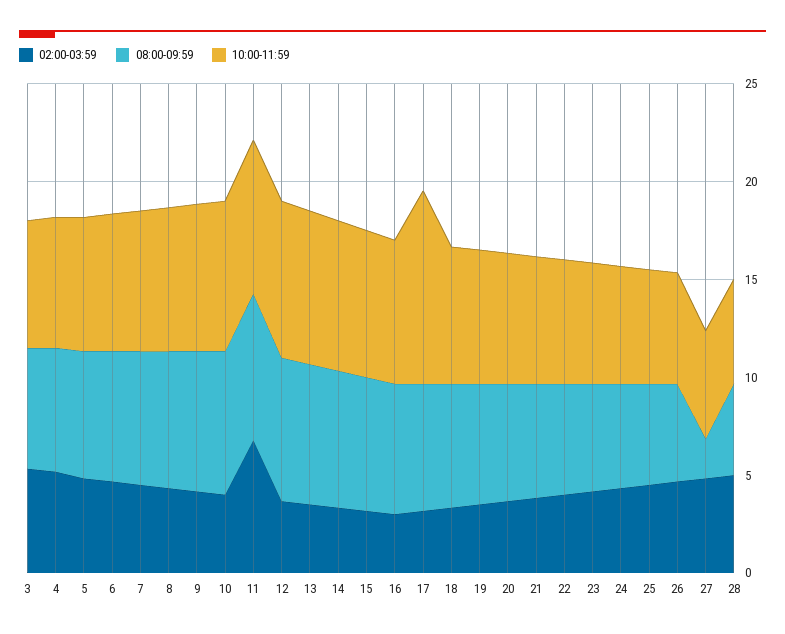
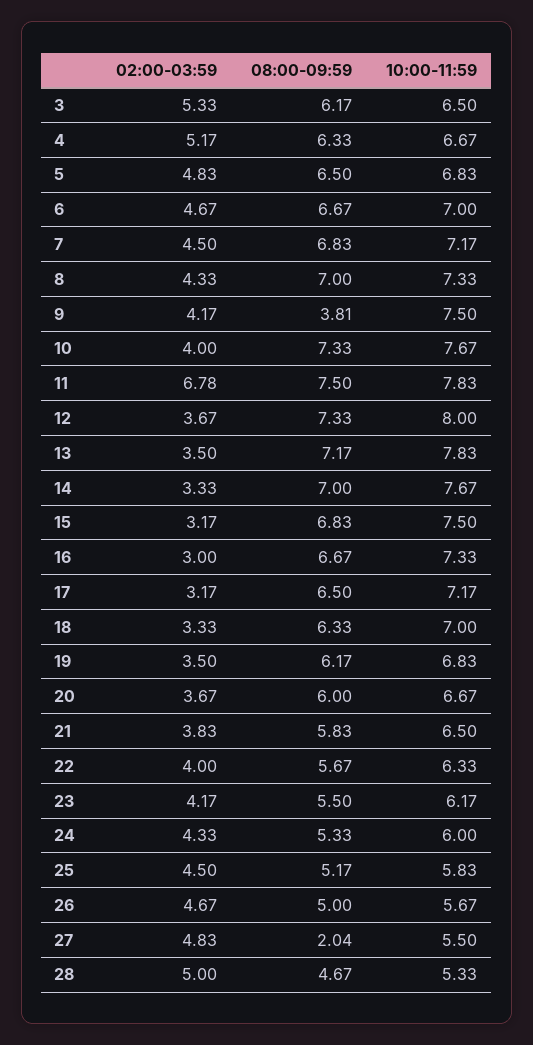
  {
    "02:00-03:59": {
      "3": 5.33,
      "4": 5.17,
      "5": 4.83,
      "6": 4.67,
      "7": 4.5,
      "8": 4.33,
      "9": 4.17,
      "10": 4,
      "11": 6.78,
      "12": 3.67,
      "13": 3.5,
      "14": 3.33,
      "15": 3.17,
      "16": 3,
      "17": 3.17,
      "18": 3.33,
      "19": 3.5,
      "20": 3.67,
      "21": 3.83,
      "22": 4,
      "23": 4.17,
      "24": 4.33,
      "25": 4.5,
      "26": 4.67,
      "27": 4.83,
      "28": 5
    },
    "08:00-09:59": {
      "3": 6.17,
      "4": 6.33,
      "5": 6.5,
      "6": 6.67,
      "7": 6.83,
      "8": 7,
-     "9": 7,
+     "9": 3.81,
      "10": 7.33,
      "11": 7.5,
      "12": 7.33,
      "13": 7.17,
      "14": 7,
      "15": 6.83,
      "16": 6.67,
      "17": 6.5,
      "18": 6.33,
      "19": 6.17,
      "20": 6,
      "21": 5.83,
      "22": 5.67,
      "23": 5.5,
      "24": 5.33,
      "25": 5.17,
      "26": 5,
      "27": 2.04,
      "28": 4.67
    },
    "10:00-11:59": {
      "3": 6.5,
      "4": 6.67,
      "5": 6.83,
      "6": 7,
      "7": 7.17,
      "8": 7.33,
      "9": 7.5,
      "10": 7.67,
      "11": 7.83,
      "12": 8,
      "13": 7.83,
      "14": 7.67,
      "15": 7.5,
      "16": 7.33,
-     "17": 10,
+     "17": 7.17,
      "18": 7,
      "19": 6.83,
      "20": 6.67,
      "21": 6.5,
      "22": 6.33,
      "23": 6.17,
      "24": 6,
      "25": 5.83,
      "26": 5.67,
      "27": 5.5,
      "28": 5.33
    }
  }

